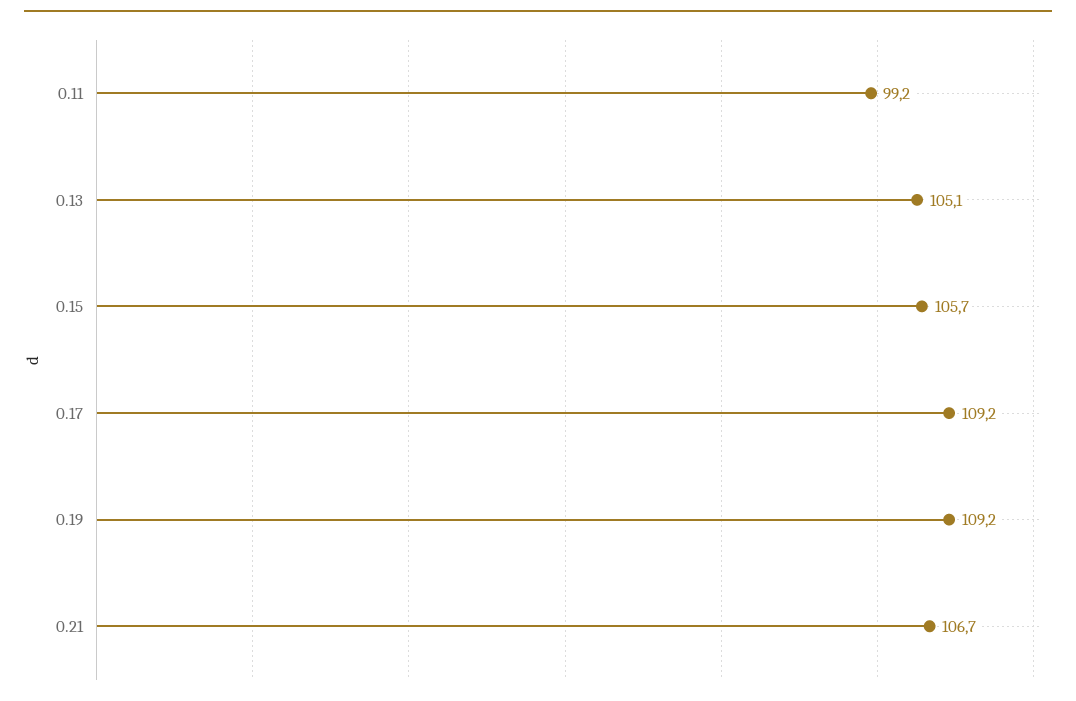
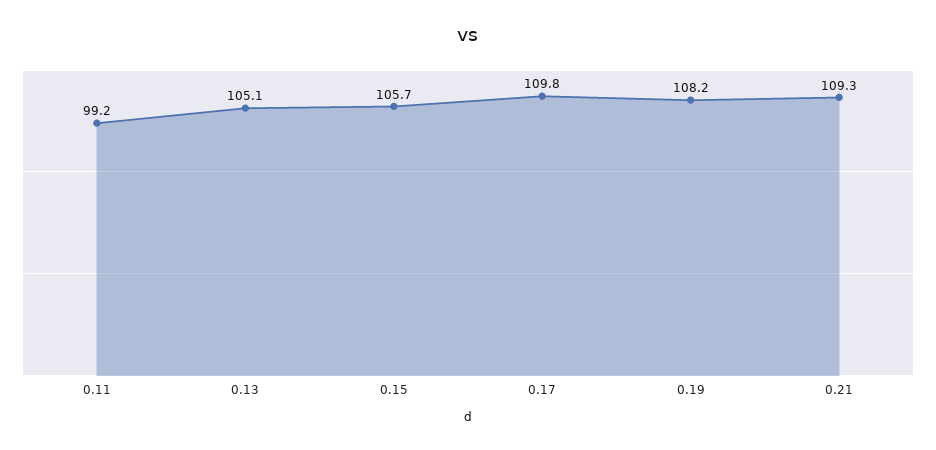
  {
    "0.11": 99.2,
    "0.13": 105.1,
    "0.15": 105.7,
-   "0.17": 109.2,
+   "0.17": 109.8,
-   "0.19": 109.2,
+   "0.19": 108.2,
-   "0.21": 106.7
+   "0.21": 109.3
  }

